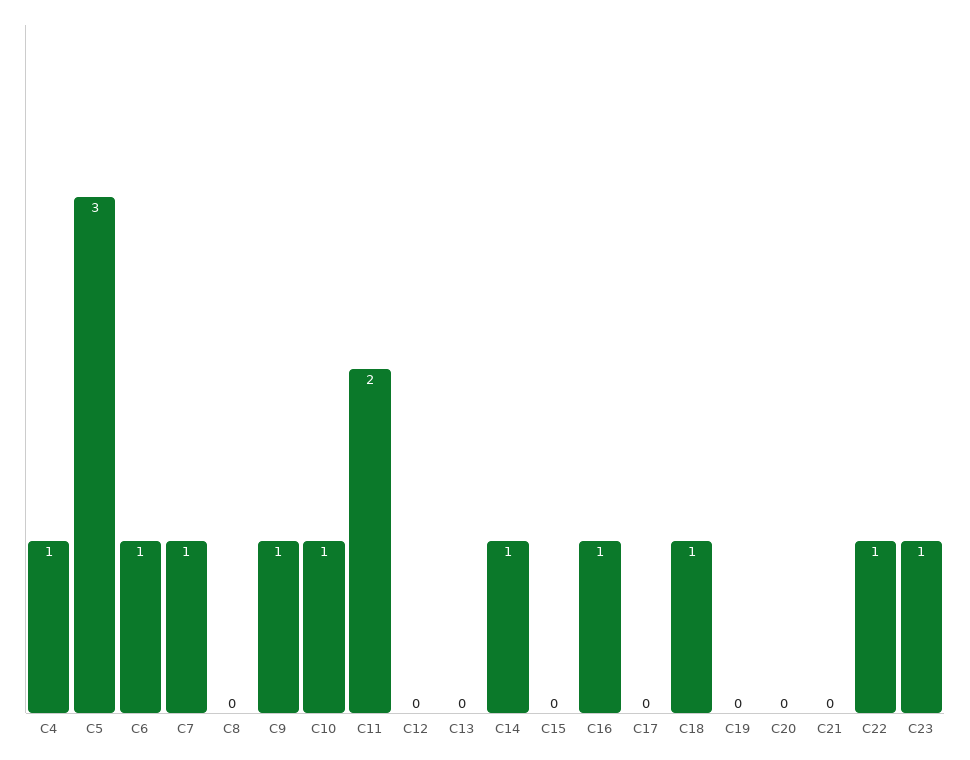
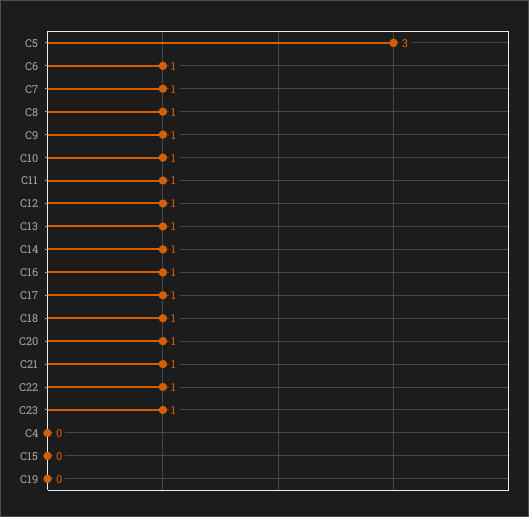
  {
-   "C4": 1,
+   "C4": 0,
    "C5": 3,
    "C6": 1,
    "C7": 1,
-   "C8": 0,
+   "C8": 1,
    "C9": 1,
    "C10": 1,
-   "C11": 2,
+   "C11": 1,
-   "C12": 0,
+   "C12": 1,
-   "C13": 0,
+   "C13": 1,
    "C14": 1,
    "C15": 0,
    "C16": 1,
-   "C17": 0,
+   "C17": 1,
    "C18": 1,
    "C19": 0,
-   "C20": 0,
+   "C20": 1,
-   "C21": 0,
+   "C21": 1,
    "C22": 1,
    "C23": 1
  }

